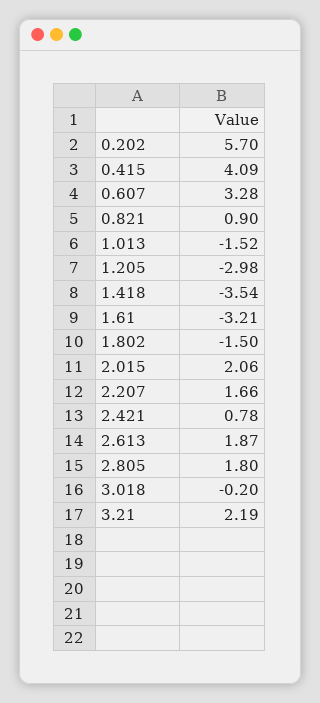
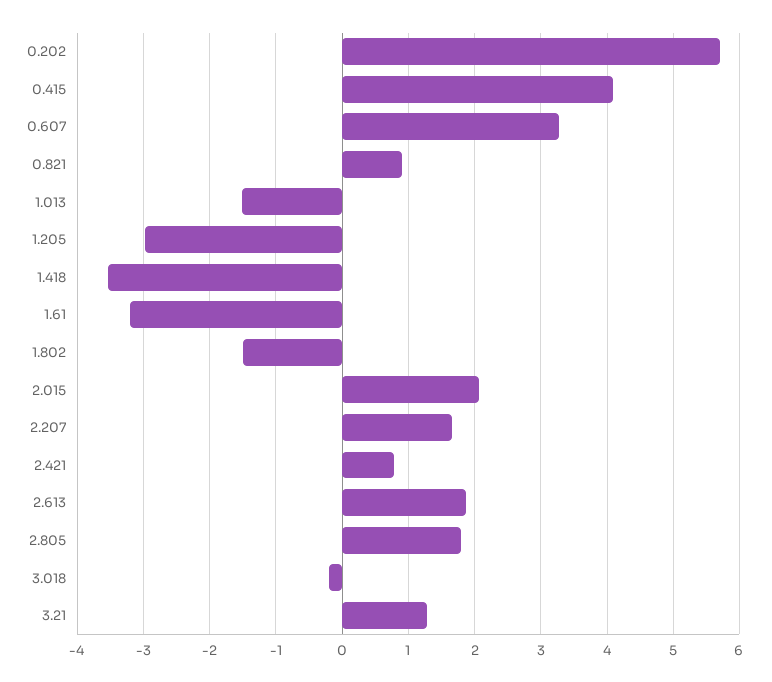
  {
    "0.202": 5.7,
    "0.415": 4.09,
    "0.607": 3.28,
    "0.821": 0.9,
    "1.013": -1.52,
    "1.205": -2.98,
    "1.418": -3.54,
    "1.61": -3.21,
    "1.802": -1.5,
    "2.015": 2.06,
    "2.207": 1.66,
    "2.421": 0.78,
    "2.613": 1.87,
    "2.805": 1.8,
    "3.018": -0.2,
-   "3.21": 2.19
+   "3.21": 1.3
  }

